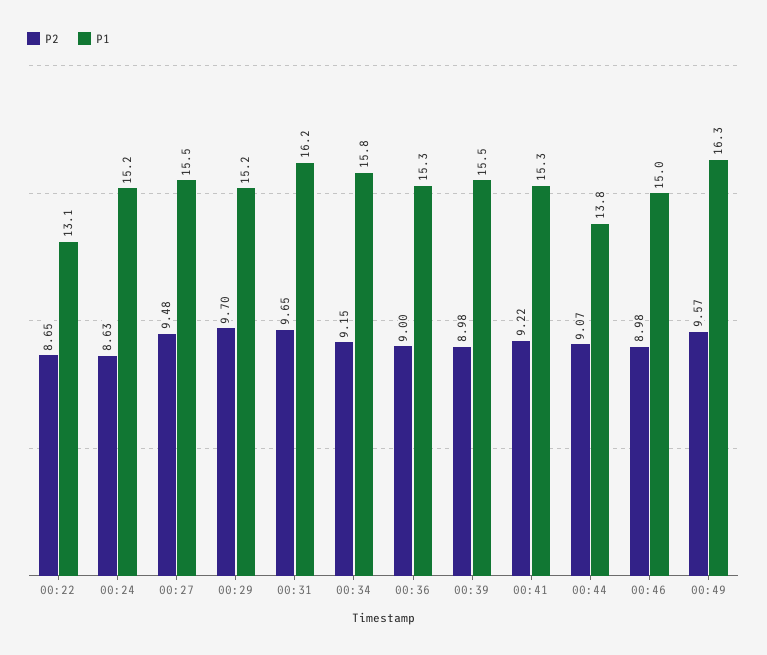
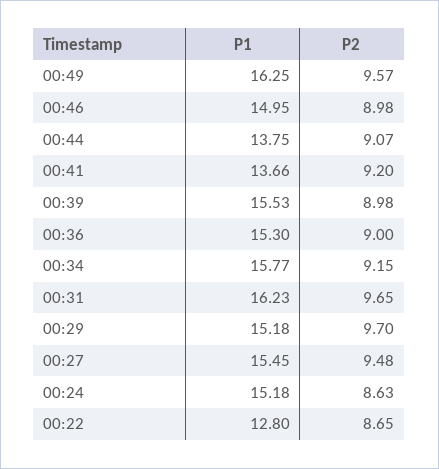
  {
    "P2": {
      "00:22": 8.65,
      "00:24": 8.63,
      "00:27": 9.48,
      "00:29": 9.7,
      "00:31": 9.65,
      "00:34": 9.15,
      "00:36": 9,
      "00:39": 8.98,
-     "00:41": 9.22,
+     "00:41": 9.2,
      "00:44": 9.07,
      "00:46": 8.98,
      "00:49": 9.57
    },
    "P1": {
-     "00:22": 13.1,
+     "00:22": 12.8,
      "00:24": 15.18,
      "00:27": 15.45,
      "00:29": 15.18,
      "00:31": 16.23,
      "00:34": 15.77,
      "00:36": 15.3,
      "00:39": 15.53,
-     "00:41": 15.3,
+     "00:41": 13.66,
      "00:44": 13.75,
      "00:46": 14.95,
      "00:49": 16.25
    }
  }

